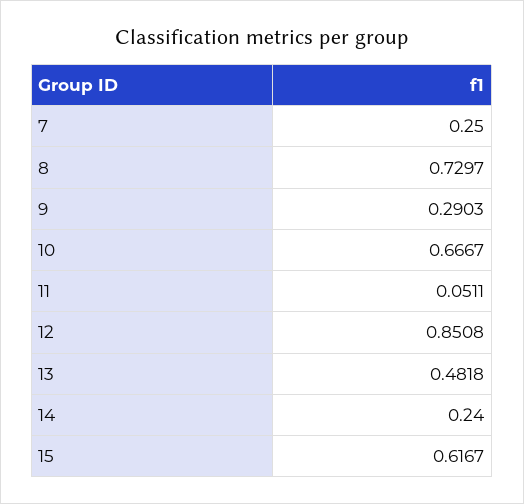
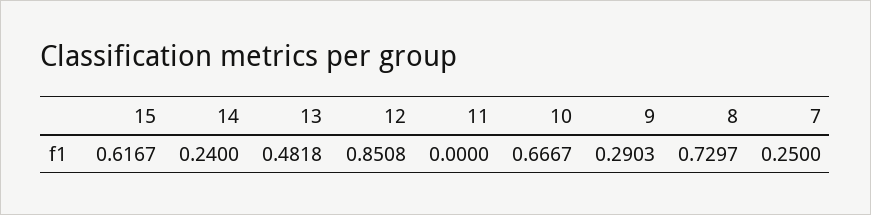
  {
    "7": 0.25,
    "8": 0.7297,
    "9": 0.2903,
    "10": 0.6667,
-   "11": 0.0511,
+   "11": 0,
    "12": 0.8508,
    "13": 0.4818,
    "14": 0.24,
    "15": 0.6167
  }

